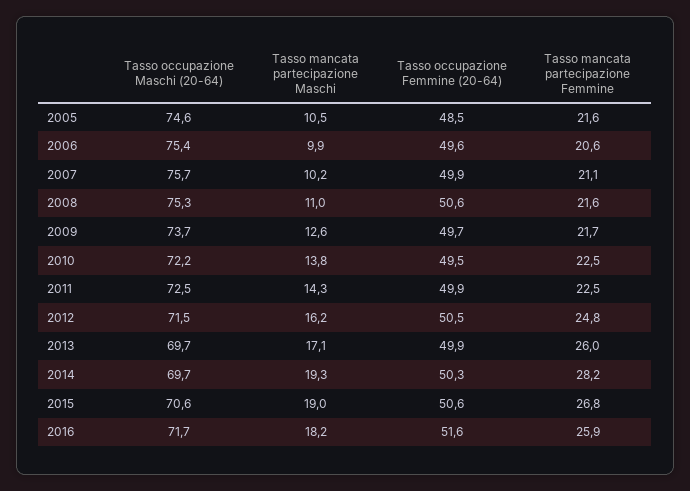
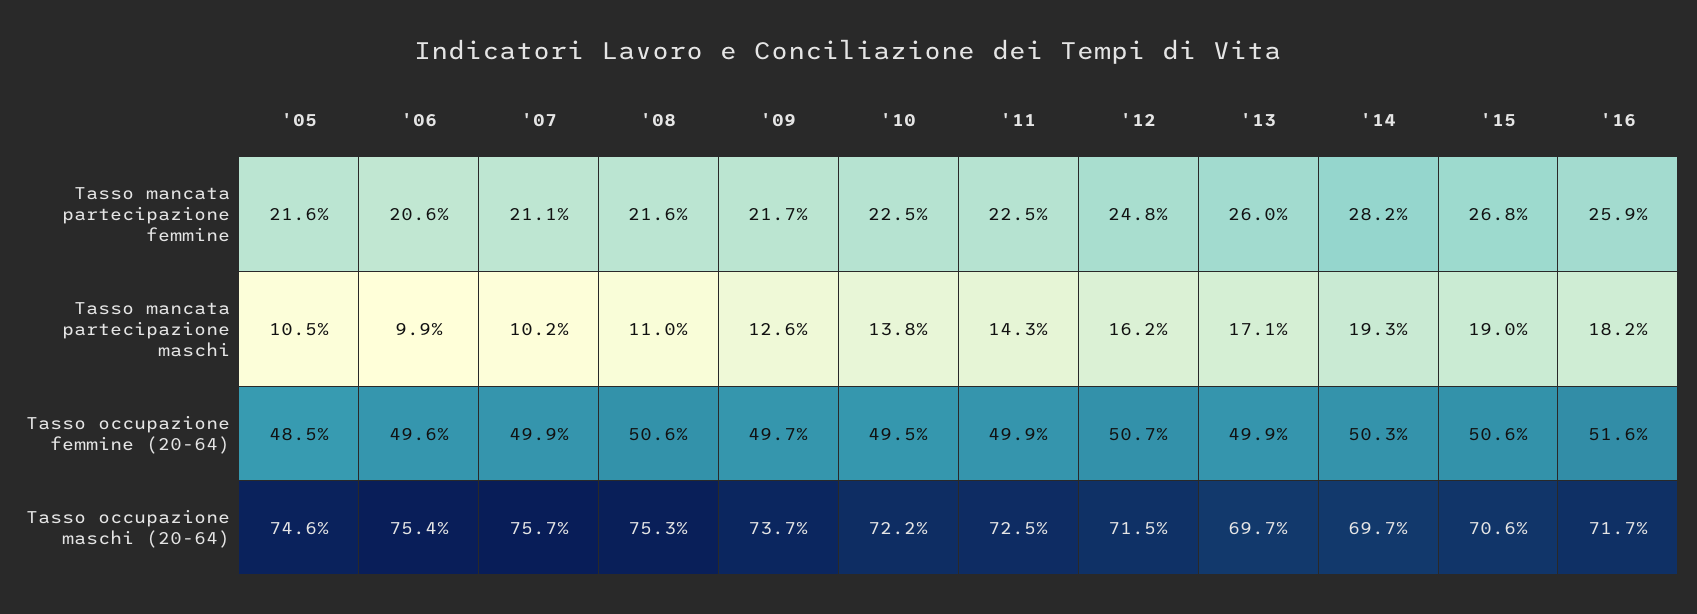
  {
    "Tasso occupazione Maschi (20-64)": {
      "2005": 74.6,
      "2006": 75.4,
      "2007": 75.7,
      "2008": 75.3,
      "2009": 73.7,
      "2010": 72.2,
      "2011": 72.5,
      "2012": 71.5,
      "2013": 69.7,
      "2014": 69.7,
      "2015": 70.6,
      "2016": 71.7
    },
    "Tasso mancata partecipazione Maschi": {
      "2005": 10.5,
      "2006": 9.9,
      "2007": 10.2,
      "2008": 11,
      "2009": 12.6,
      "2010": 13.8,
      "2011": 14.3,
      "2012": 16.2,
      "2013": 17.1,
      "2014": 19.3,
      "2015": 19,
      "2016": 18.2
    },
    "Tasso occupazione Femmine (20-64)": {
      "2005": 48.5,
      "2006": 49.6,
      "2007": 49.9,
      "2008": 50.6,
      "2009": 49.7,
      "2010": 49.5,
      "2011": 49.9,
-     "2012": 50.5,
+     "2012": 50.7,
      "2013": 49.9,
      "2014": 50.3,
      "2015": 50.6,
      "2016": 51.6
    },
    "Tasso mancata partecipazione Femmine": {
      "2005": 21.6,
      "2006": 20.6,
      "2007": 21.1,
      "2008": 21.6,
      "2009": 21.7,
      "2010": 22.5,
      "2011": 22.5,
      "2012": 24.8,
      "2013": 26,
      "2014": 28.2,
      "2015": 26.8,
      "2016": 25.9
    }
  }

